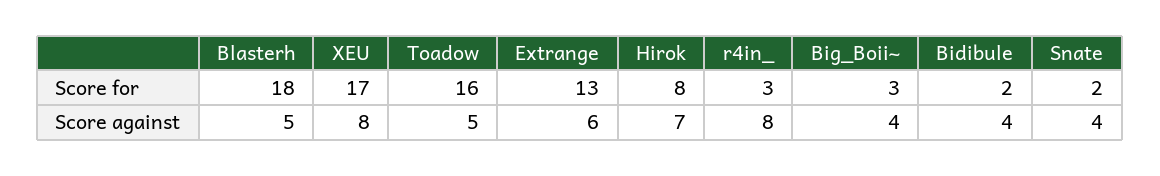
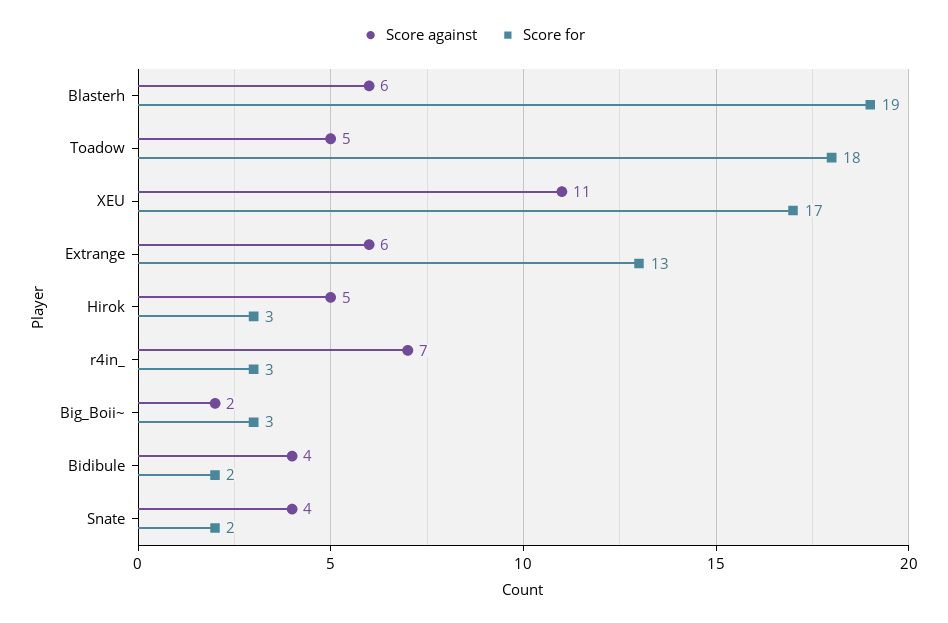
  {
    "Score for": {
-     "Blasterh": 18,
+     "Blasterh": 19,
      "XEU": 17,
-     "Toadow": 16,
+     "Toadow": 18,
      "Extrange": 13,
-     "Hirok": 8,
+     "Hirok": 3,
      "r4in_": 3,
      "Big_Boii~": 3,
      "Bidibule": 2,
      "Snate": 2
    },
    "Score against": {
-     "Blasterh": 5,
+     "Blasterh": 6,
-     "XEU": 8,
+     "XEU": 11,
      "Toadow": 5,
      "Extrange": 6,
-     "Hirok": 7,
+     "Hirok": 5,
-     "r4in_": 8,
+     "r4in_": 7,
-     "Big_Boii~": 4,
+     "Big_Boii~": 2,
      "Bidibule": 4,
      "Snate": 4
    }
  }

